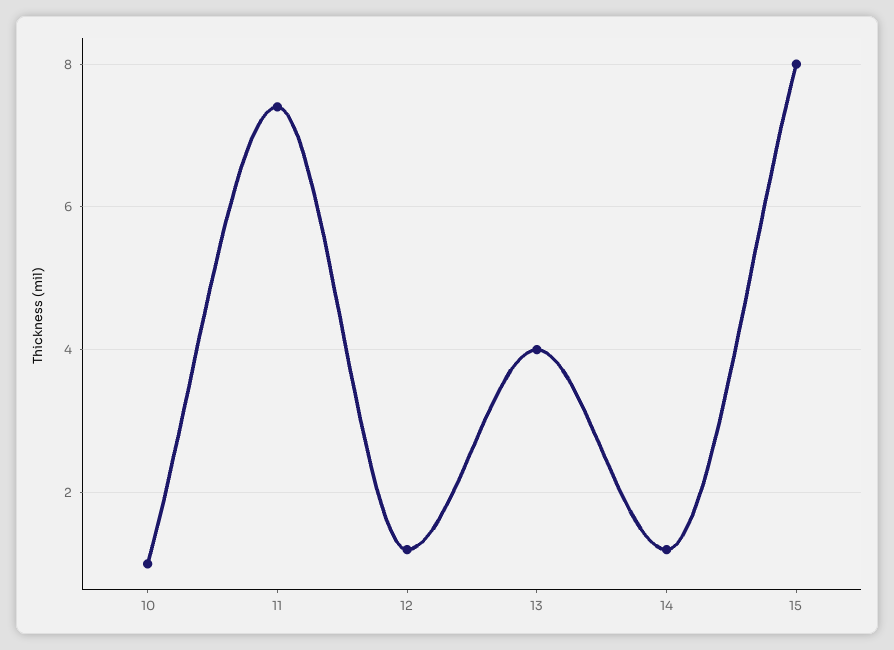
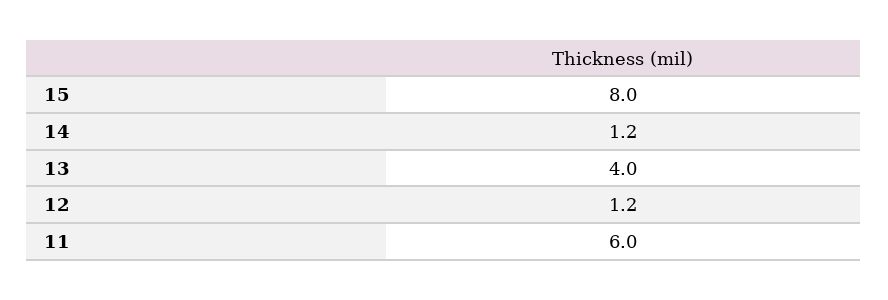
  {
-   "10": 1,
-   "11": 7.5,
+   "11": 6,
    "12": 1.2,
    "13": 4,
    "14": 1.2,
    "15": 8
  }

